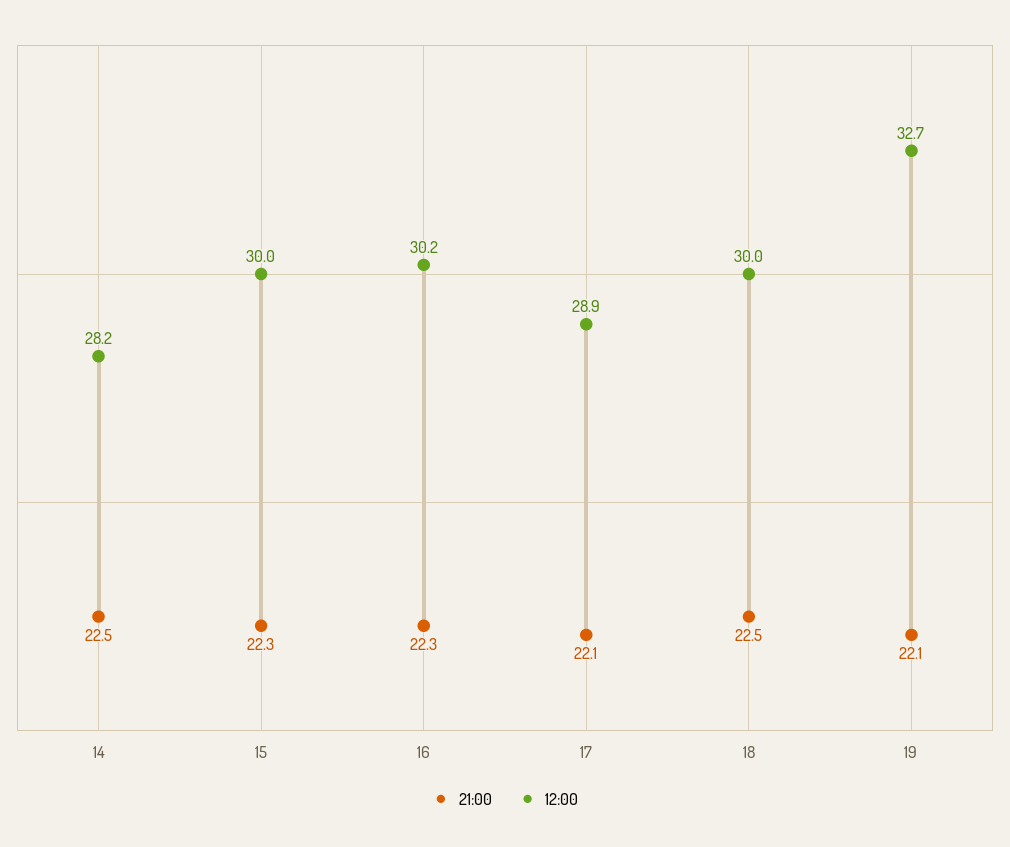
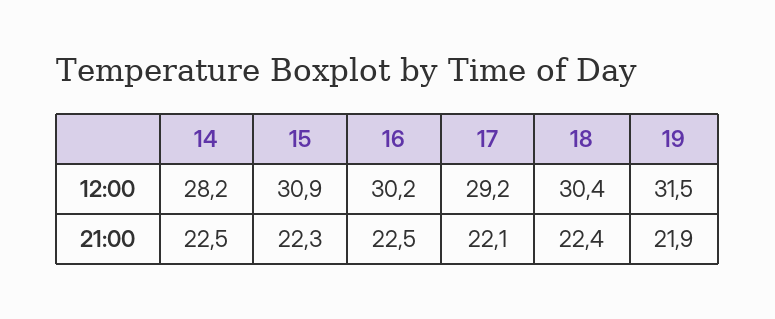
  {
    "21:00": {
      "14": 22.5,
      "15": 22.3,
-     "16": 22.3,
+     "16": 22.5,
      "17": 22.1,
-     "18": 22.5,
+     "18": 22.4,
-     "19": 22.1
+     "19": 21.9
    },
    "12:00": {
      "14": 28.2,
-     "15": 30,
+     "15": 30.9,
      "16": 30.2,
-     "17": 28.9,
+     "17": 29.2,
-     "18": 30,
+     "18": 30.4,
-     "19": 32.7
+     "19": 31.5
    }
  }

